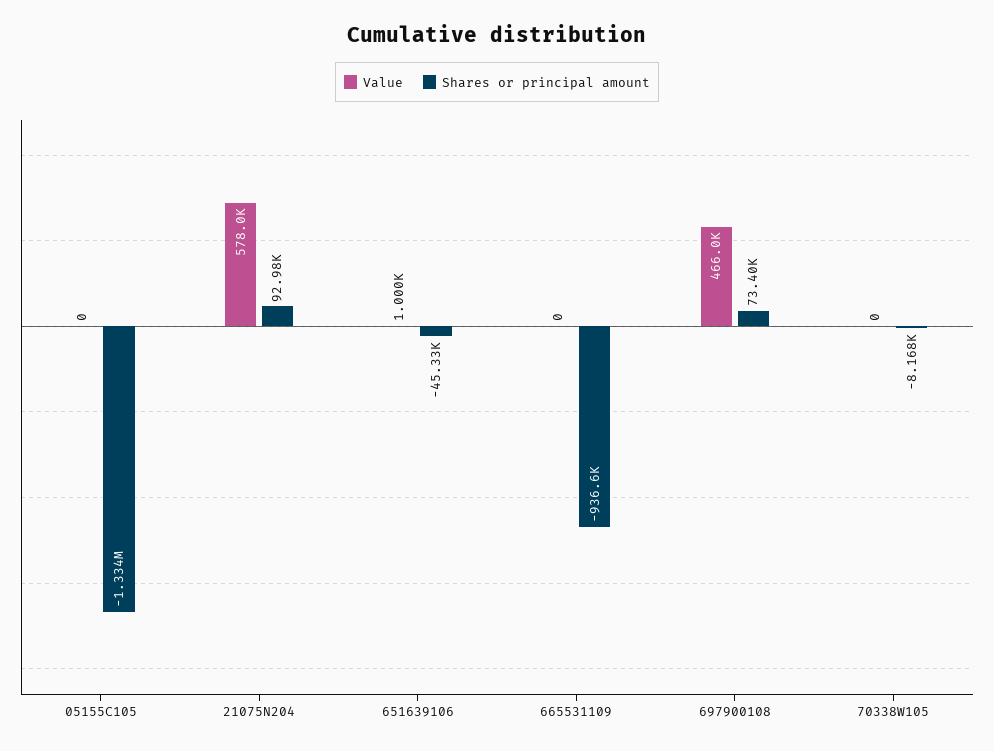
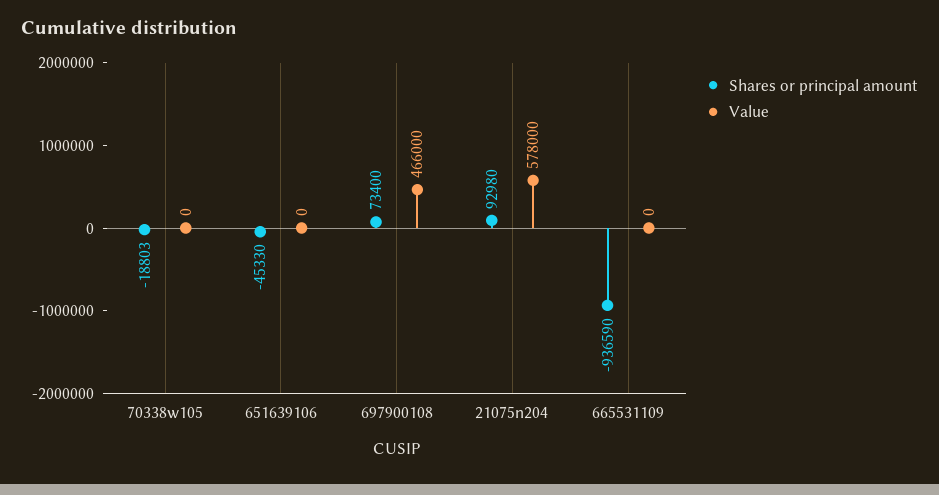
  {
    "Value": {
-     "05155C105": 0,
      "21075N204": 578000,
-     "651639106": 1000,
+     "651639106": 0,
      "665531109": 0,
      "697900108": 466000,
      "70338W105": 0
    },
    "Shares or principal amount": {
-     "05155C105": -1334000,
      "21075N204": 92980,
      "651639106": -45330,
      "665531109": -936590,
      "697900108": 73400,
-     "70338W105": -8168
+     "70338W105": -18803
    }
  }

